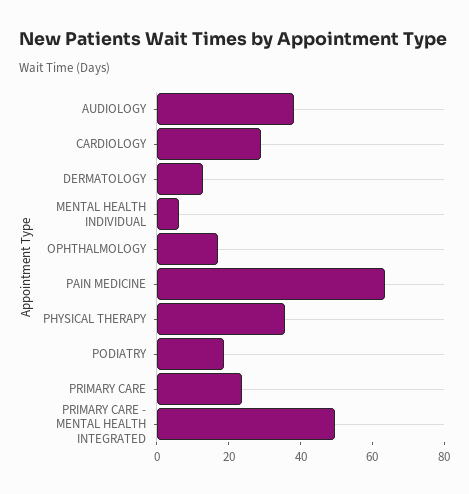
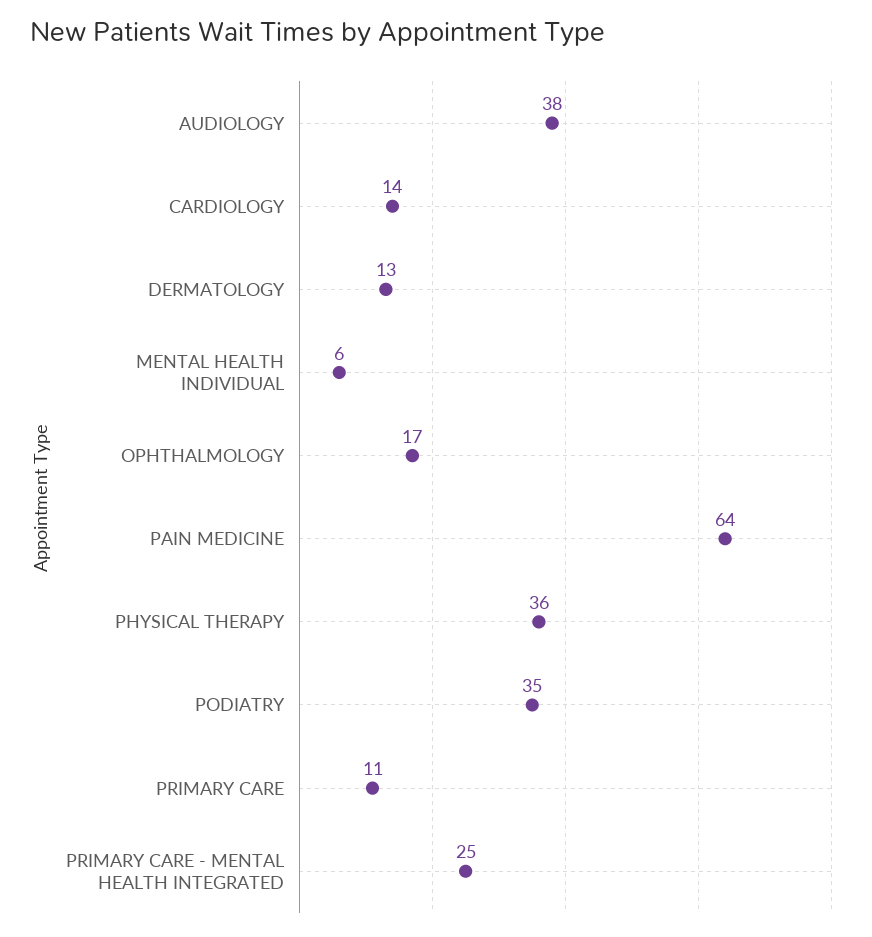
  {
    "AUDIOLOGY": 38,
-   "CARDIOLOGY": 30,
+   "CARDIOLOGY": 14,
    "DERMATOLOGY": 13,
    "MENTAL HEALTH INDIVIDUAL": 6,
    "OPHTHALMOLOGY": 17,
    "PAIN MEDICINE": 64,
    "PHYSICAL THERAPY": 36,
-   "PODIATRY": 20,
+   "PODIATRY": 35,
-   "PRIMARY CARE": 25,
+   "PRIMARY CARE": 11,
-   "PRIMARY CARE - MENTAL HEALTH INTEGRATED": 50
+   "PRIMARY CARE - MENTAL HEALTH INTEGRATED": 25
  }

